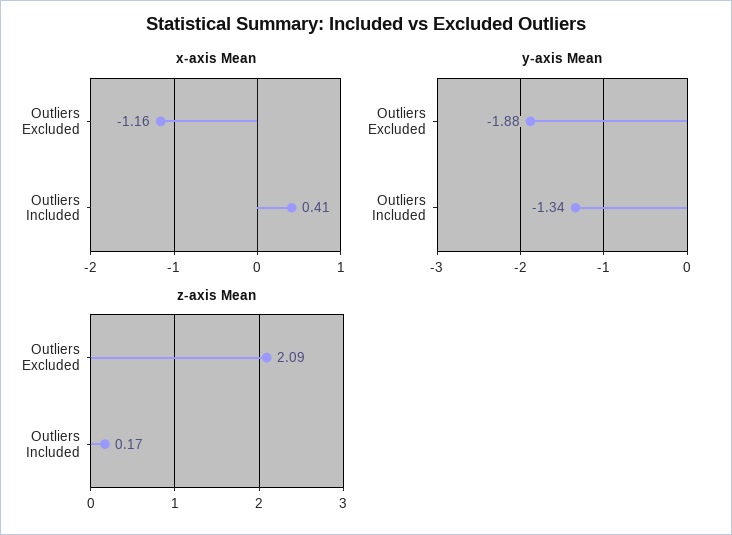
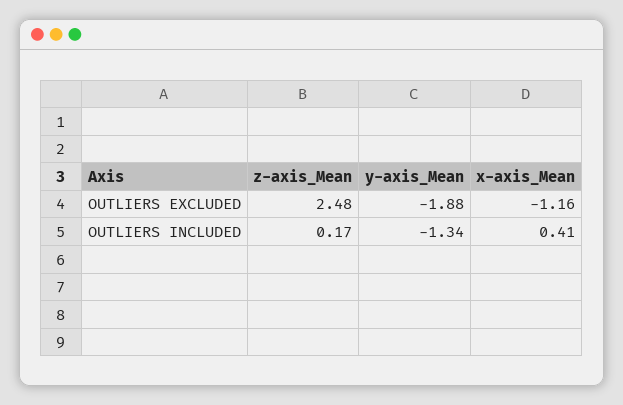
  {
    "x-axis Mean": {
      "Outliers Excluded": -1.16,
      "Outliers Included": 0.41
    },
    "y-axis Mean": {
      "Outliers Excluded": -1.88,
      "Outliers Included": -1.34
    },
    "z-axis Mean": {
-     "Outliers Excluded": 2.09,
+     "Outliers Excluded": 2.48,
      "Outliers Included": 0.17
    }
  }

